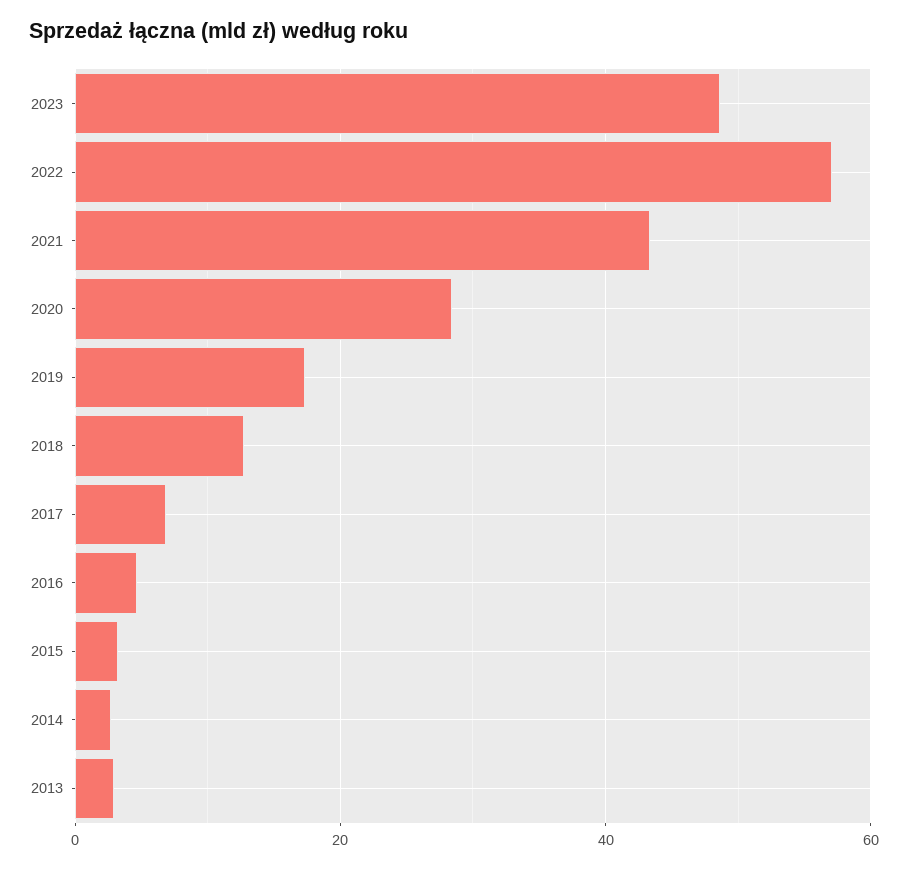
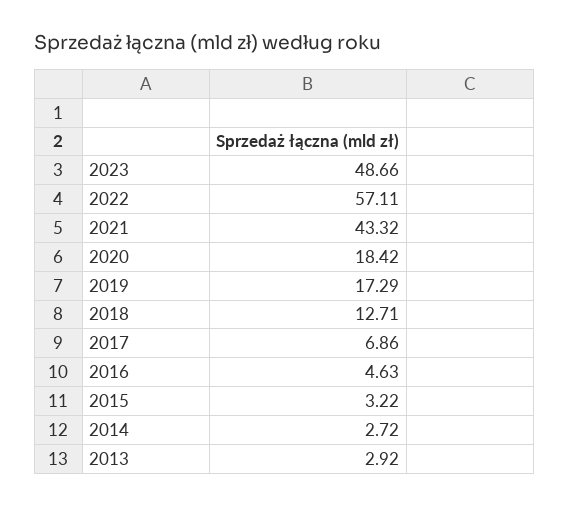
  {
    "2023": 48.66,
    "2022": 57.11,
    "2021": 43.32,
-   "2020": 28,
+   "2020": 18.42,
    "2019": 17.29,
    "2018": 12.71,
    "2017": 6.86,
    "2016": 4.63,
    "2015": 3.22,
    "2014": 2.72,
    "2013": 2.92
  }

